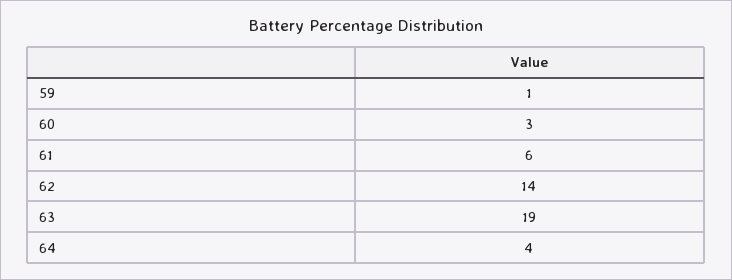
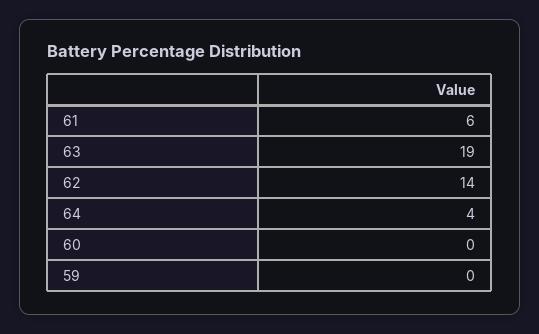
  {
-   "59": 1,
+   "59": 0,
-   "60": 3,
+   "60": 0,
    "61": 6,
    "62": 14,
    "63": 19,
    "64": 4
  }

